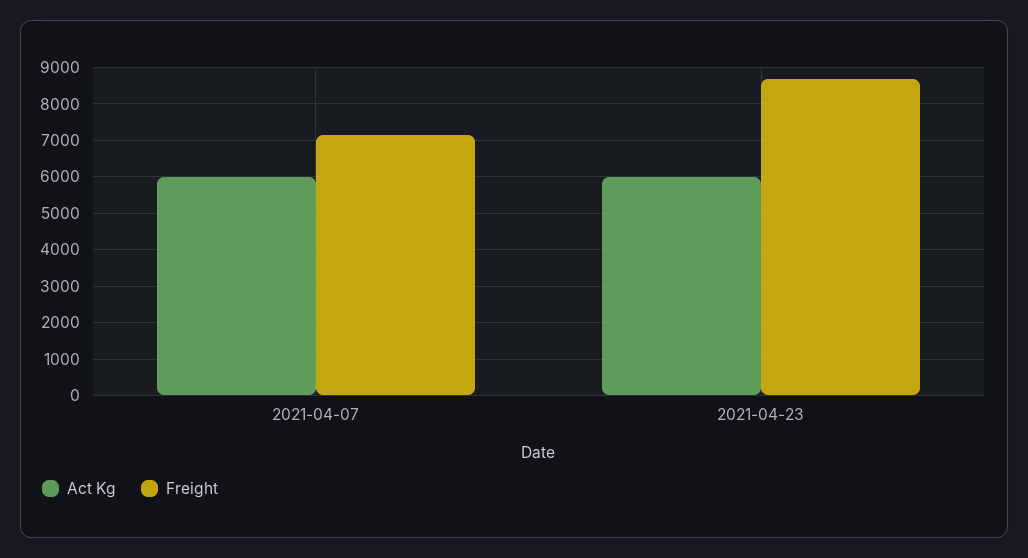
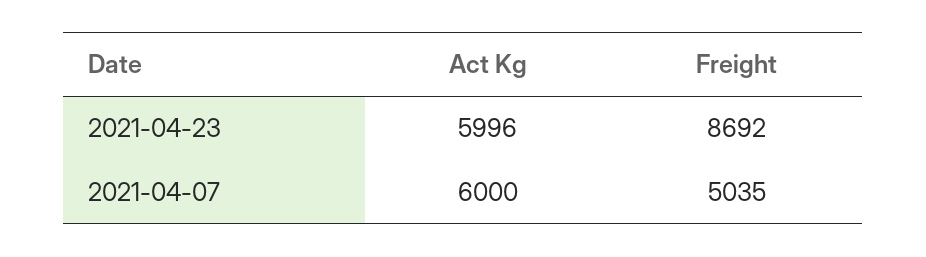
  {
    "Act Kg": {
      "2021-04-07": 6000,
      "2021-04-23": 5996
    },
    "Freight": {
-     "2021-04-07": 7200,
+     "2021-04-07": 5035,
      "2021-04-23": 8692
    }
  }

